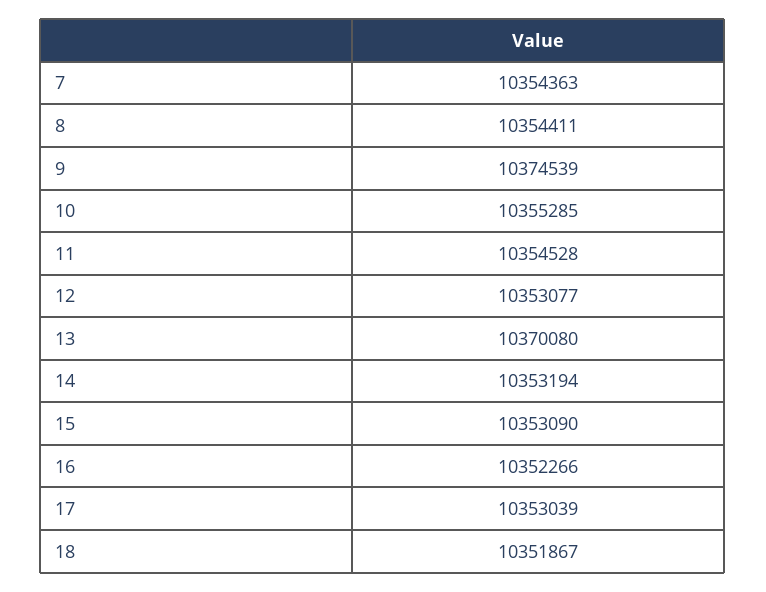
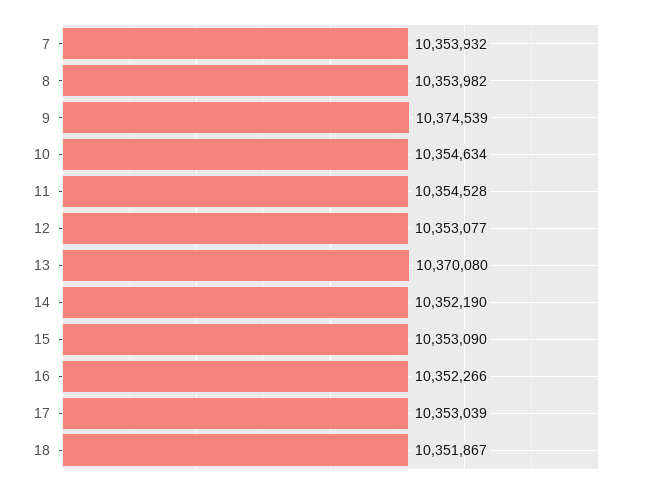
  {
-   "7": 10354363,
+   "7": 10353932,
-   "8": 10354411,
+   "8": 10353982,
    "9": 10374539,
-   "10": 10355285,
+   "10": 10354634,
    "11": 10354528,
    "12": 10353077,
    "13": 10370080,
-   "14": 10353194,
+   "14": 10352190,
    "15": 10353090,
    "16": 10352266,
    "17": 10353039,
    "18": 10351867
  }

